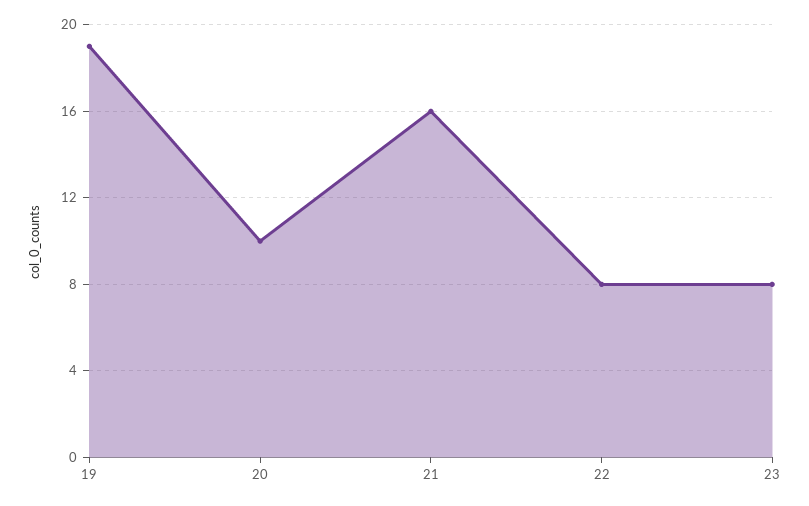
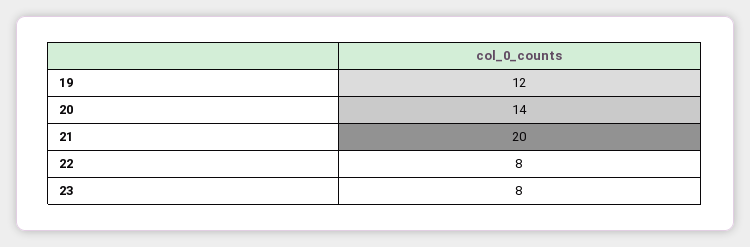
  {
-   "19": 19,
+   "19": 12,
-   "20": 10,
+   "20": 14,
-   "21": 16,
+   "21": 20,
    "22": 8,
    "23": 8
  }

